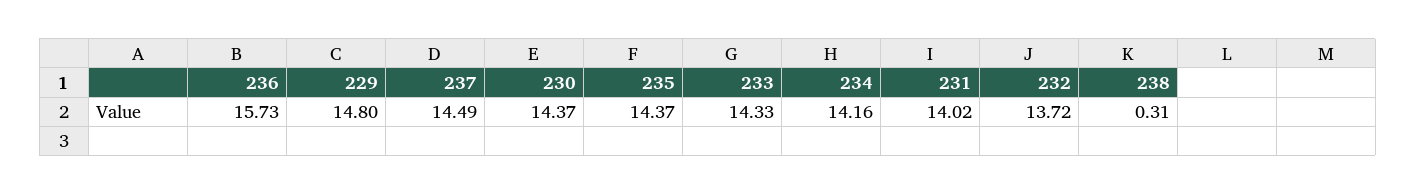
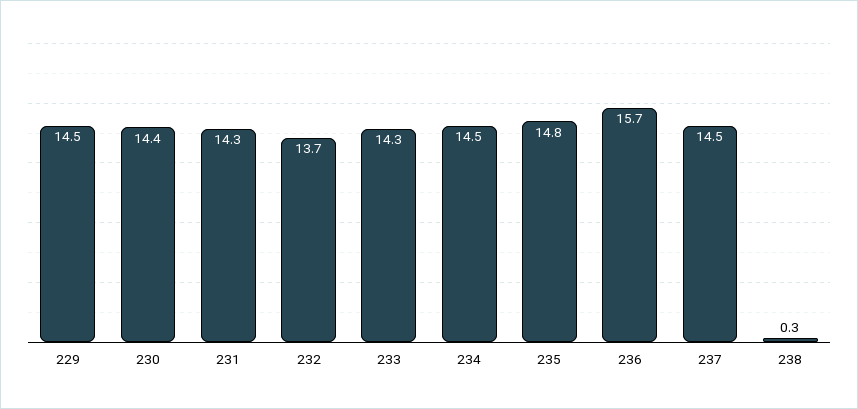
  {
    "236": 15.73,
-   "229": 14.8,
+   "229": 14.5,
    "237": 14.49,
    "230": 14.37,
-   "235": 14.37,
+   "235": 14.8,
    "233": 14.33,
-   "234": 14.16,
+   "234": 14.5,
-   "231": 14.02,
+   "231": 14.3,
    "232": 13.72,
    "238": 0.31
  }

